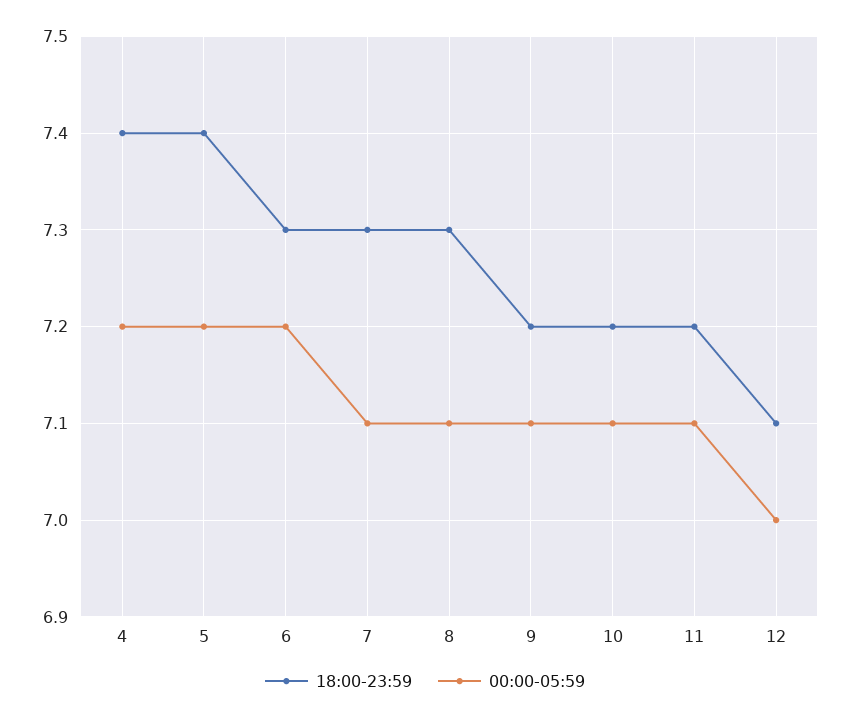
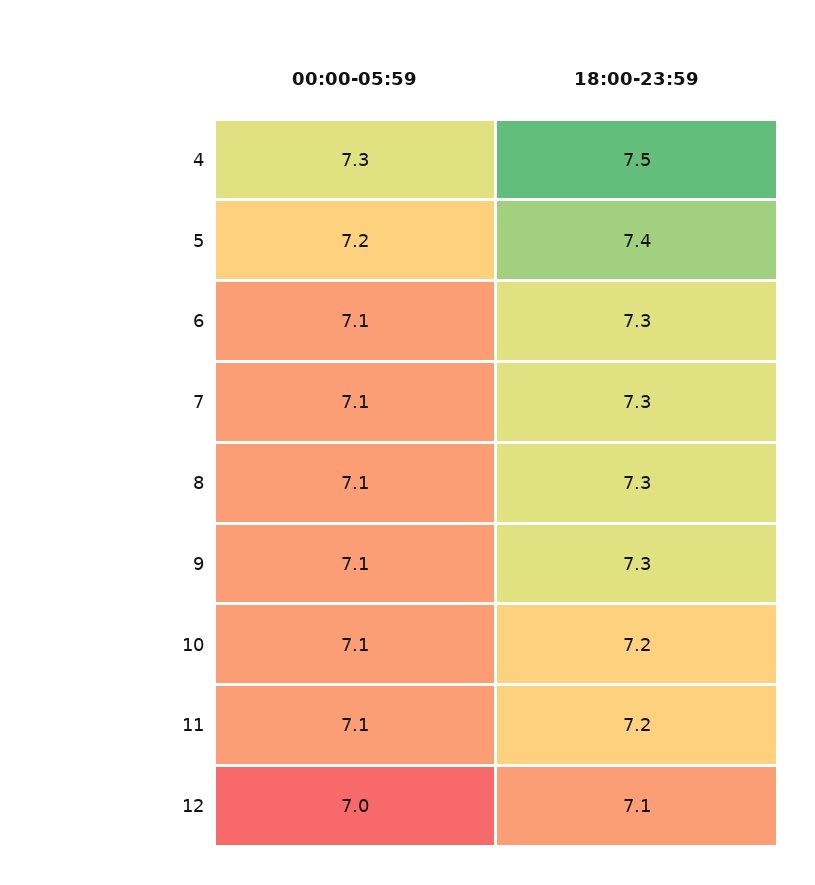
  {
    "18:00-23:59": {
-     "4": 7.4,
+     "4": 7.5,
      "5": 7.4,
      "6": 7.3,
      "7": 7.3,
      "8": 7.3,
-     "9": 7.2,
+     "9": 7.3,
      "10": 7.2,
      "11": 7.2,
      "12": 7.1
    },
    "00:00-05:59": {
-     "4": 7.2,
+     "4": 7.3,
      "5": 7.2,
-     "6": 7.2,
+     "6": 7.1,
      "7": 7.1,
      "8": 7.1,
      "9": 7.1,
      "10": 7.1,
      "11": 7.1,
      "12": 7
    }
  }

